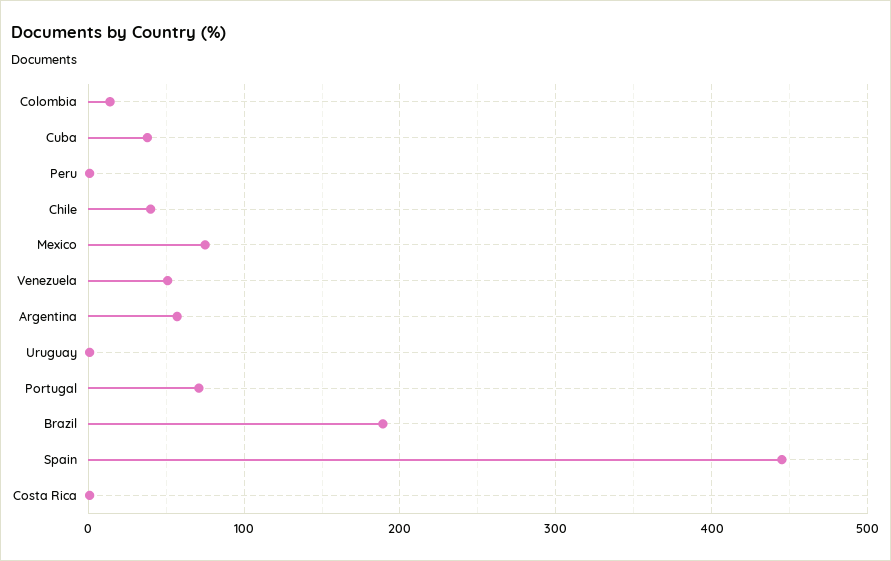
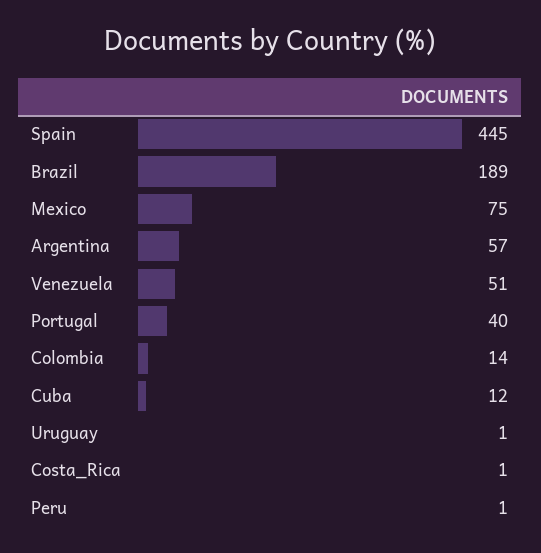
  {
    "Colombia": 14,
-   "Cuba": 40,
+   "Cuba": 12,
    "Peru": 1,
-   "Chile": 40,
    "Mexico": 75,
    "Venezuela": 51,
    "Argentina": 57,
    "Uruguay": 1,
-   "Portugal": 70,
+   "Portugal": 40,
    "Brazil": 189,
    "Spain": 445,
    "Costa Rica": 1
  }

